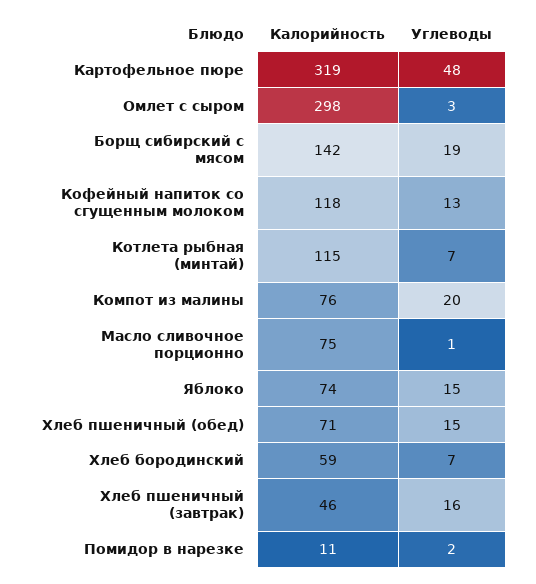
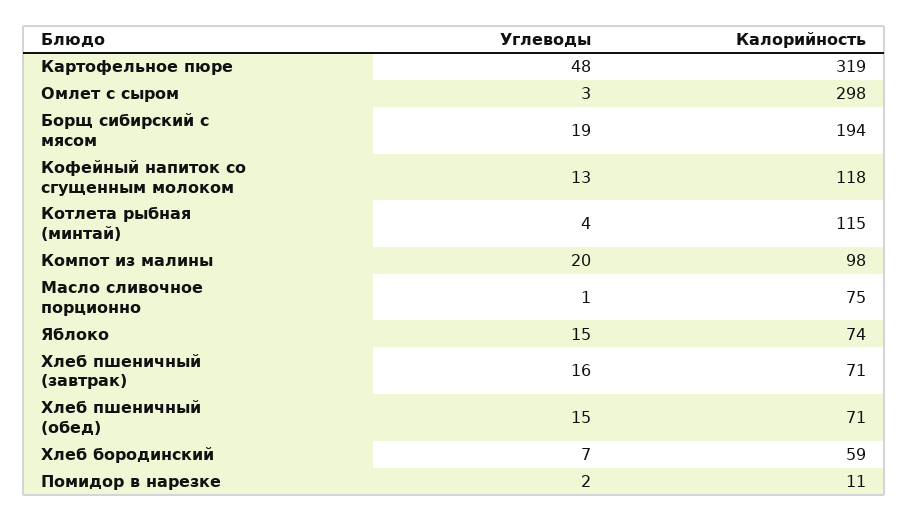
  {
    "Калорийность": {
      "Картофельное пюре": 319,
      "Омлет с сыром": 298,
-     "Борщ сибирский с мясом": 142,
+     "Борщ сибирский с мясом": 194,
      "Кофейный напиток со сгущенным молоком": 118,
      "Котлета рыбная (минтай)": 115,
-     "Компот из малины": 76,
+     "Компот из малины": 98,
      "Масло сливочное порционно": 75,
      "Яблоко": 74,
      "Хлеб пшеничный (обед)": 71,
      "Хлеб бородинский": 59,
-     "Хлеб пшеничный (завтрак)": 46,
+     "Хлеб пшеничный (завтрак)": 71,
      "Помидор в нарезке": 11
    },
    "Углеводы": {
      "Картофельное пюре": 48,
      "Омлет с сыром": 3,
      "Борщ сибирский с мясом": 19,
      "Кофейный напиток со сгущенным молоком": 13,
-     "Котлета рыбная (минтай)": 7,
+     "Котлета рыбная (минтай)": 4,
      "Компот из малины": 20,
      "Масло сливочное порционно": 1,
      "Яблоко": 15,
      "Хлеб пшеничный (обед)": 15,
      "Хлеб бородинский": 7,
      "Хлеб пшеничный (завтрак)": 16,
      "Помидор в нарезке": 2
    }
  }

